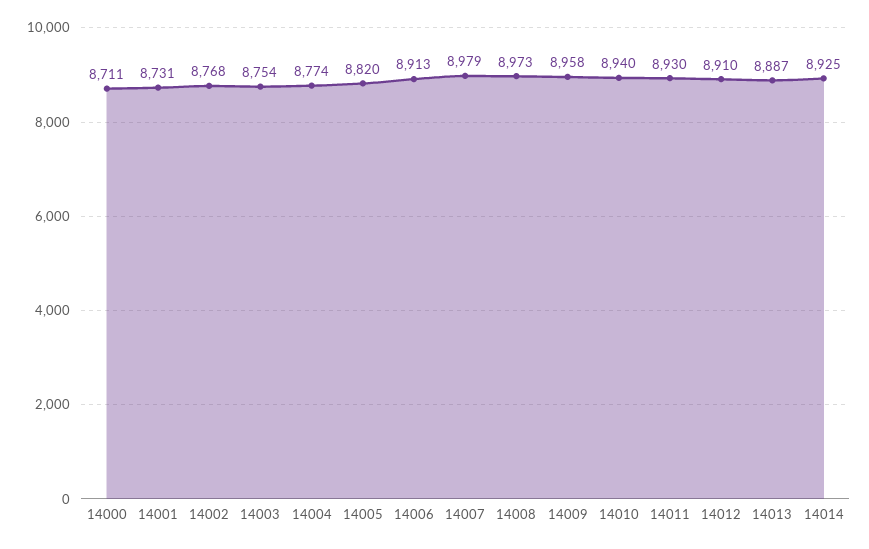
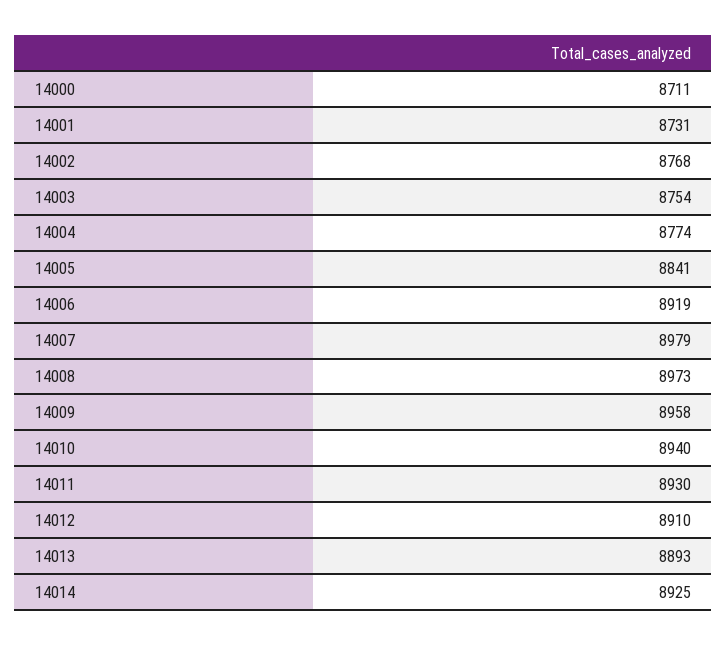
  {
    "14000": 8711,
    "14001": 8731,
    "14002": 8768,
    "14003": 8754,
    "14004": 8774,
-   "14005": 8820,
+   "14005": 8841,
-   "14006": 8913,
+   "14006": 8919,
    "14007": 8979,
    "14008": 8973,
    "14009": 8958,
    "14010": 8940,
    "14011": 8930,
    "14012": 8910,
-   "14013": 8887,
+   "14013": 8893,
    "14014": 8925
  }

